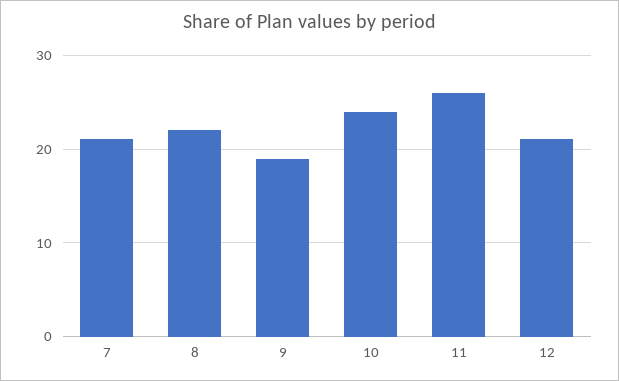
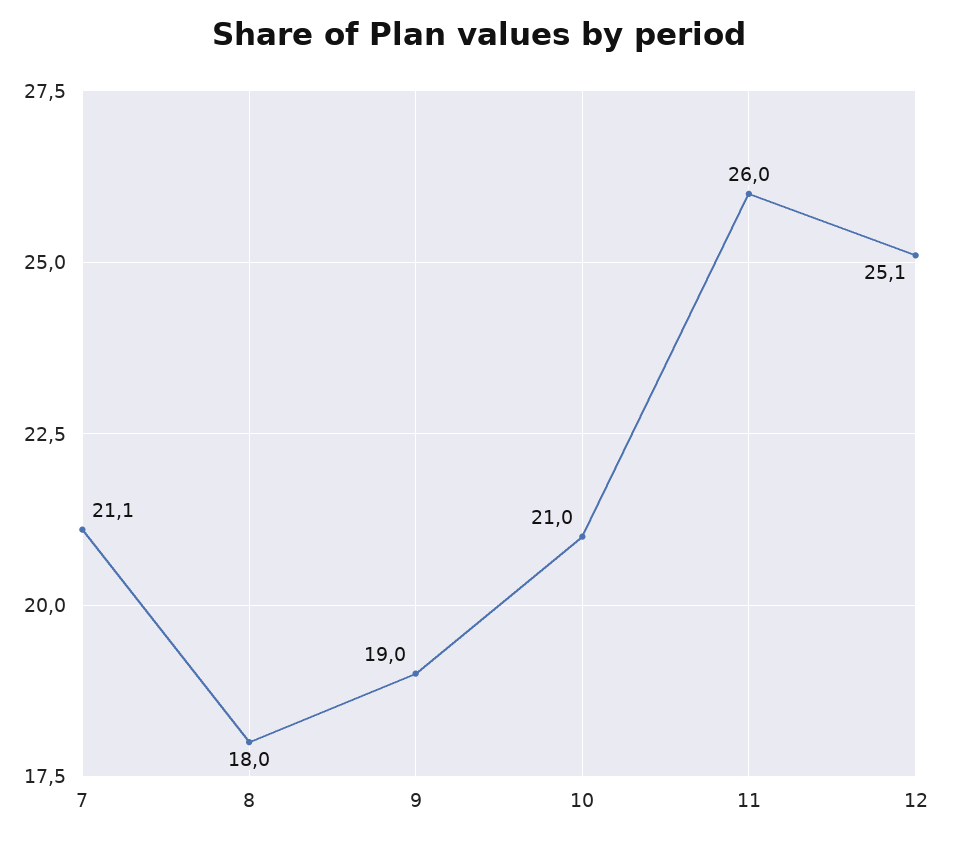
  {
    "7": 21.1,
-   "8": 22,
+   "8": 18,
    "9": 19,
-   "10": 24,
+   "10": 21,
    "11": 26,
-   "12": 21
+   "12": 25.1
  }

